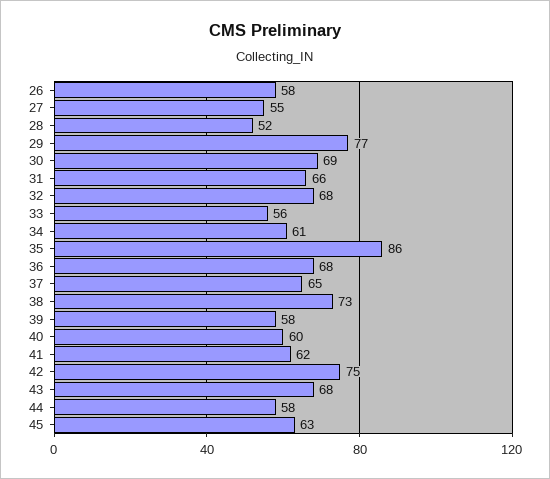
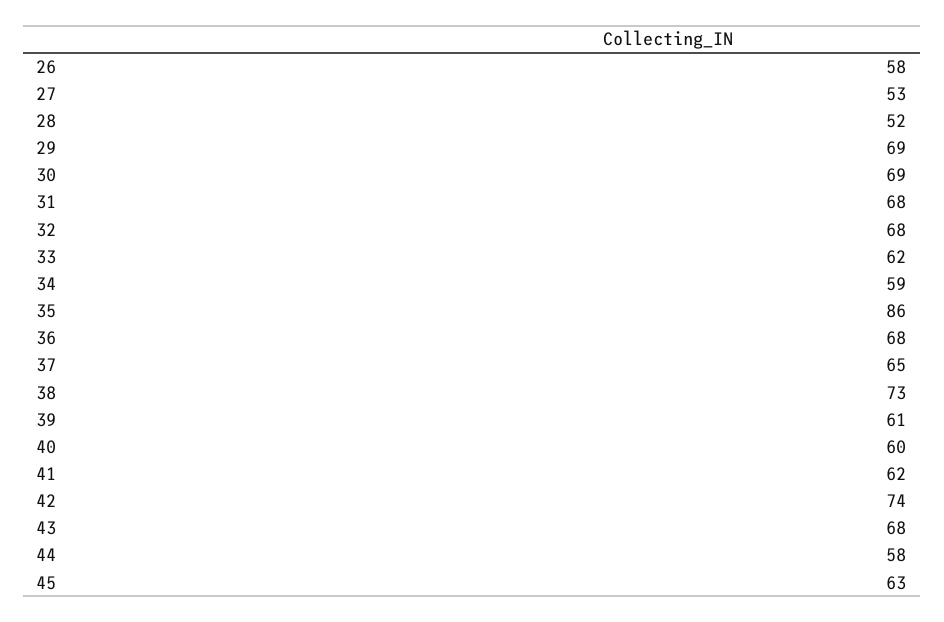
  {
    "26": 58,
-   "27": 55,
+   "27": 53,
    "28": 52,
-   "29": 77,
+   "29": 69,
    "30": 69,
-   "31": 66,
+   "31": 68,
    "32": 68,
-   "33": 56,
+   "33": 62,
-   "34": 61,
+   "34": 59,
    "35": 86,
    "36": 68,
    "37": 65,
    "38": 73,
-   "39": 58,
+   "39": 61,
    "40": 60,
    "41": 62,
-   "42": 75,
+   "42": 74,
    "43": 68,
    "44": 58,
    "45": 63
  }

